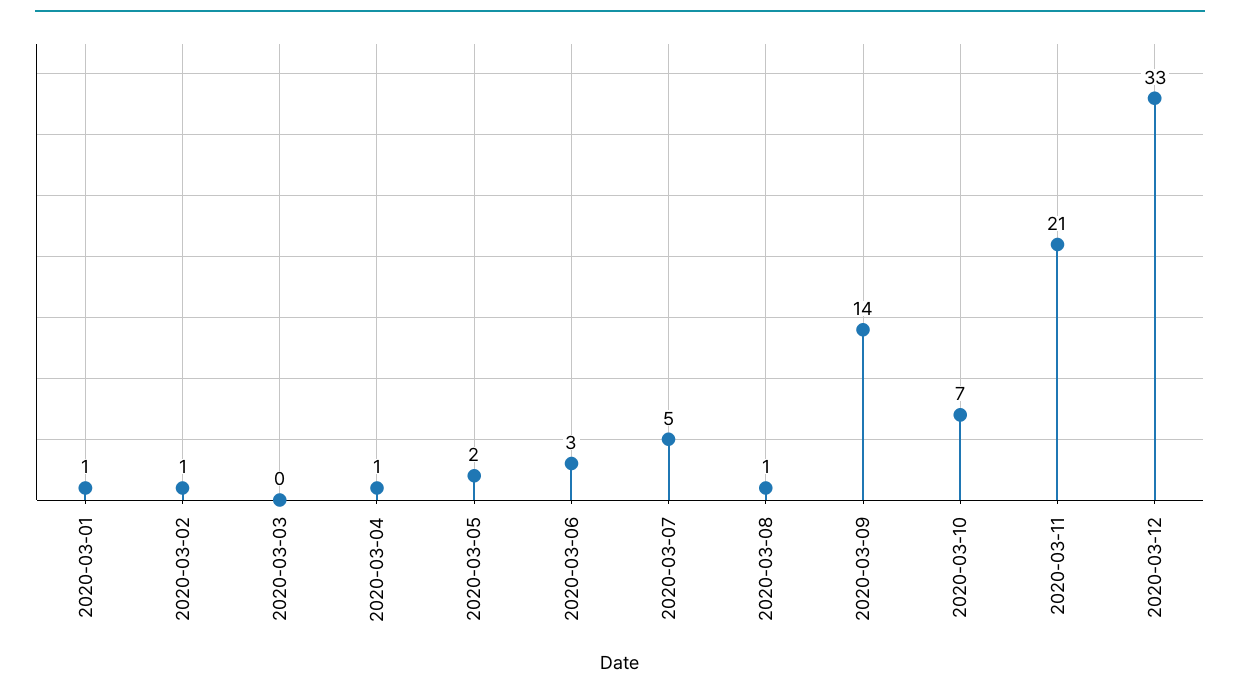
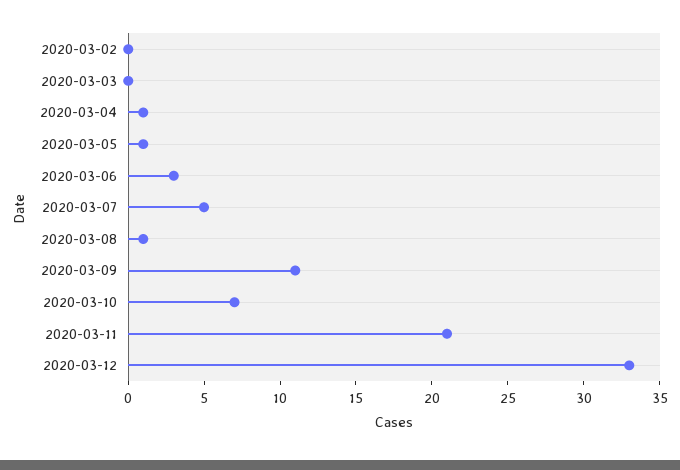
  {
-   "2020-03-01": 1,
-   "2020-03-02": 1,
+   "2020-03-02": 0,
    "2020-03-03": 0,
    "2020-03-04": 1,
-   "2020-03-05": 2,
+   "2020-03-05": 1,
    "2020-03-06": 3,
    "2020-03-07": 5,
    "2020-03-08": 1,
-   "2020-03-09": 14,
+   "2020-03-09": 11,
    "2020-03-10": 7,
    "2020-03-11": 21,
    "2020-03-12": 33
  }

